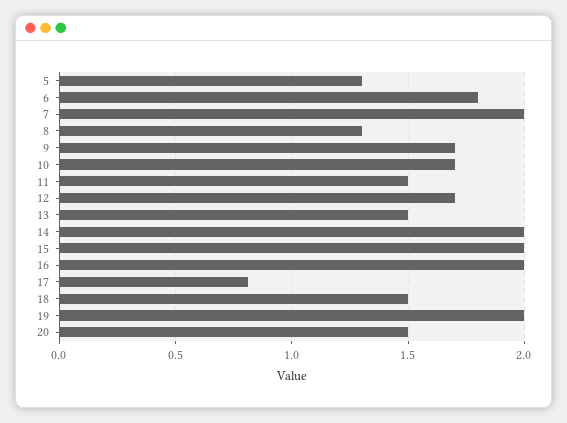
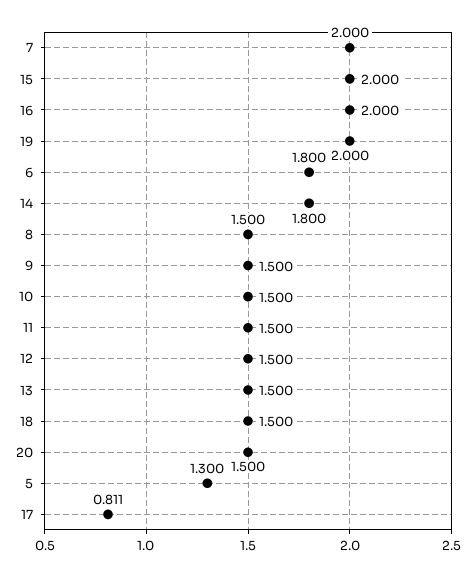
  {
    "5": 1.3,
    "6": 1.8,
    "7": 2,
-   "8": 1.3,
+   "8": 1.5,
-   "9": 1.7,
+   "9": 1.5,
-   "10": 1.7,
+   "10": 1.5,
    "11": 1.5,
-   "12": 1.7,
+   "12": 1.5,
    "13": 1.5,
-   "14": 2,
+   "14": 1.8,
    "15": 2,
    "16": 2,
    "17": 0.811,
    "18": 1.5,
    "19": 2,
    "20": 1.5
  }

